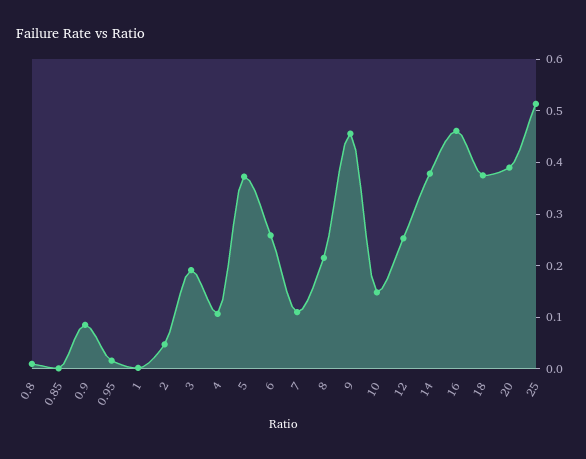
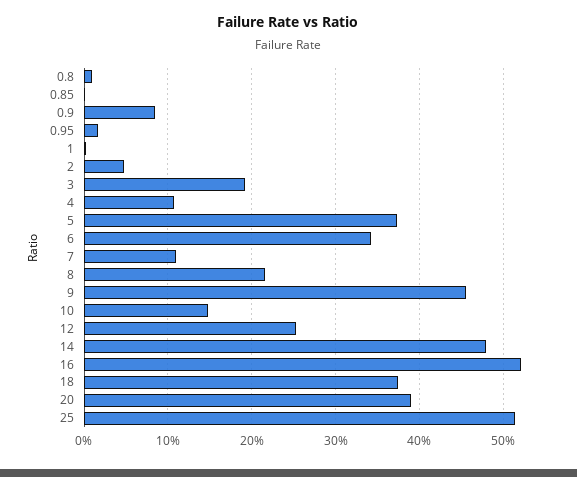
  {
    "0.8": 0.01,
    "0.85": 0,
    "0.9": 0.09,
    "0.95": 0.02,
    "1": 0,
    "2": 0.05,
    "3": 0.19,
    "4": 0.11,
    "5": 0.37,
-   "6": 0.26,
+   "6": 0.34,
    "7": 0.11,
    "8": 0.22,
    "9": 0.46,
    "10": 0.15,
    "12": 0.25,
-   "14": 0.38,
+   "14": 0.48,
-   "16": 0.46,
+   "16": 0.52,
    "18": 0.38,
    "20": 0.39,
    "25": 0.51
  }

